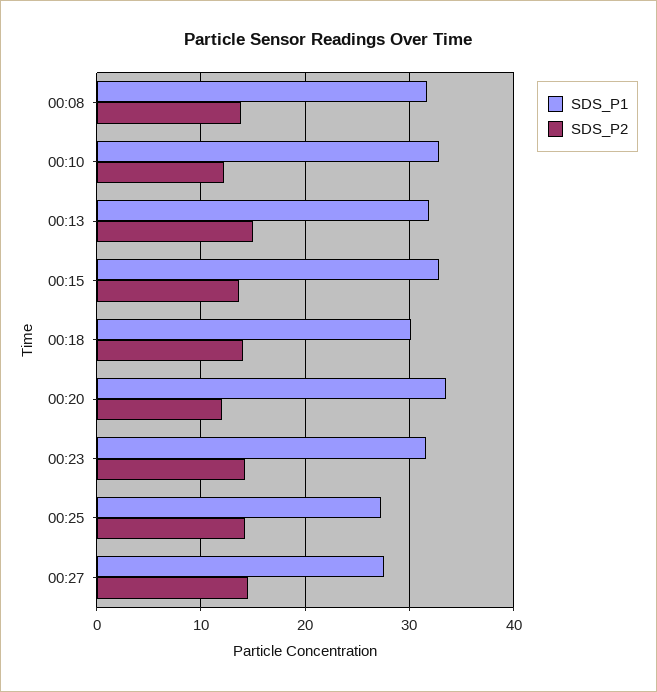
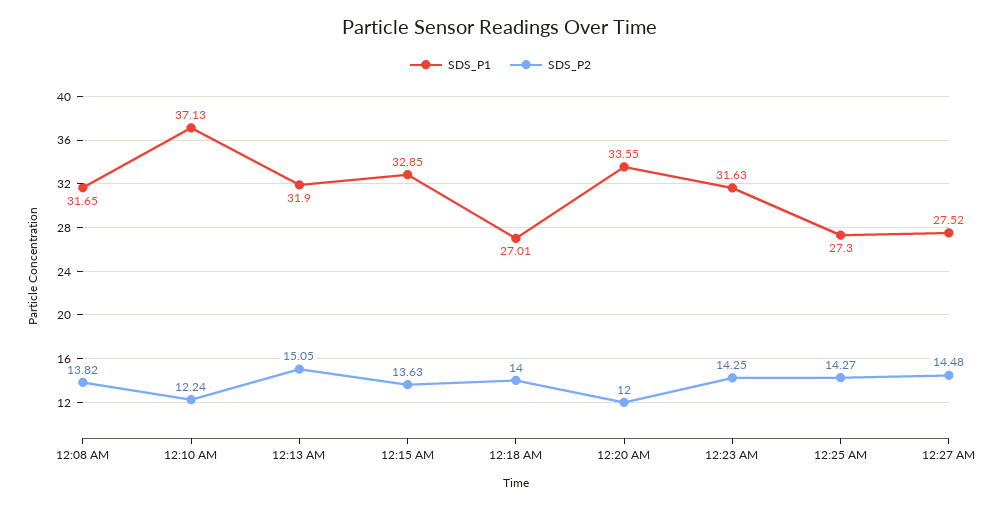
  {
    "SDS_P1": {
      "00:08": 31.65,
-     "00:10": 33,
+     "00:10": 37.13,
      "00:13": 31.9,
      "00:15": 32.85,
-     "00:18": 30,
+     "00:18": 27.01,
      "00:20": 33.55,
      "00:23": 31.63,
      "00:25": 27.3,
      "00:27": 27.52
    },
    "SDS_P2": {
      "00:08": 13.82,
      "00:10": 12.24,
      "00:13": 15.05,
      "00:15": 13.63,
      "00:18": 14,
      "00:20": 12,
      "00:23": 14.25,
      "00:25": 14.27,
      "00:27": 14.48
    }
  }

